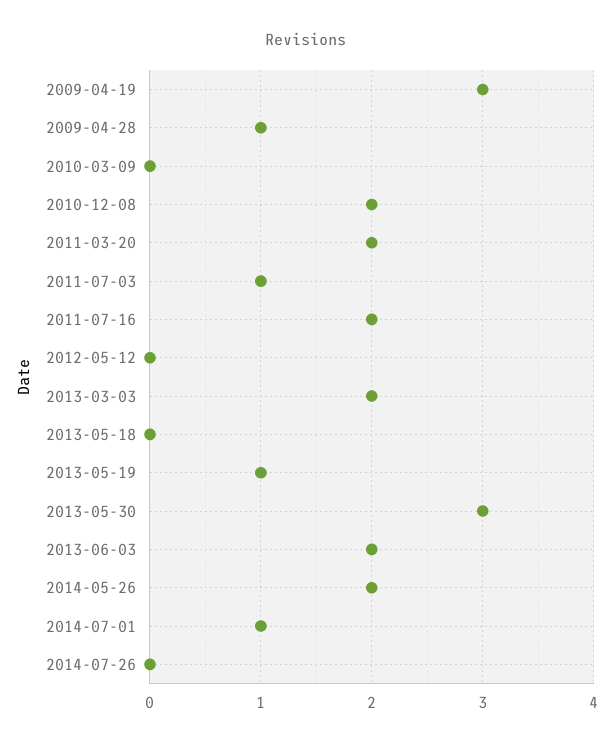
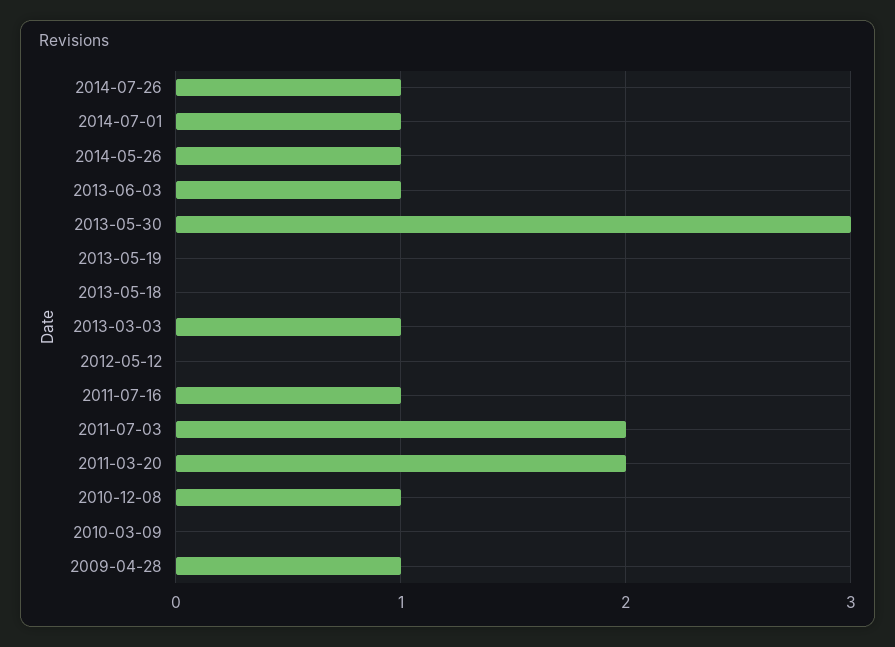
  {
-   "2009-04-19": 3,
    "2009-04-28": 1,
    "2010-03-09": 0,
-   "2010-12-08": 2,
+   "2010-12-08": 1,
    "2011-03-20": 2,
-   "2011-07-03": 1,
+   "2011-07-03": 2,
-   "2011-07-16": 2,
+   "2011-07-16": 1,
    "2012-05-12": 0,
-   "2013-03-03": 2,
+   "2013-03-03": 1,
    "2013-05-18": 0,
-   "2013-05-19": 1,
+   "2013-05-19": 0,
    "2013-05-30": 3,
-   "2013-06-03": 2,
+   "2013-06-03": 1,
-   "2014-05-26": 2,
+   "2014-05-26": 1,
    "2014-07-01": 1,
-   "2014-07-26": 0
+   "2014-07-26": 1
  }

